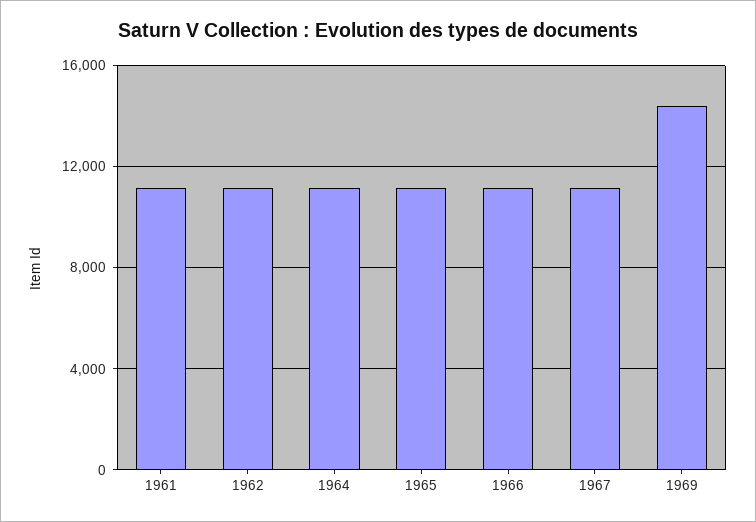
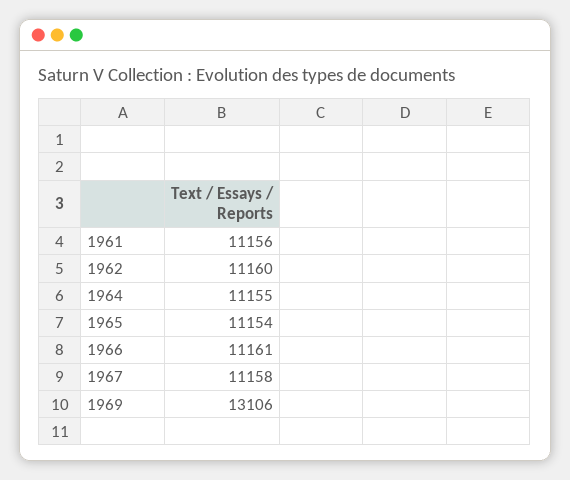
  {
    "1961": 11156,
    "1962": 11160,
    "1964": 11155,
    "1965": 11154,
    "1966": 11161,
    "1967": 11158,
-   "1969": 14500
+   "1969": 13106
  }

